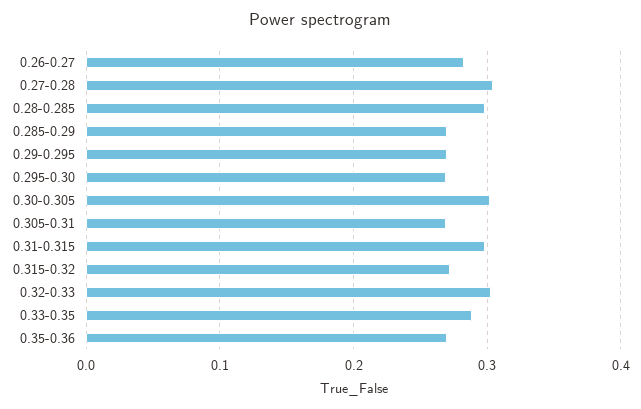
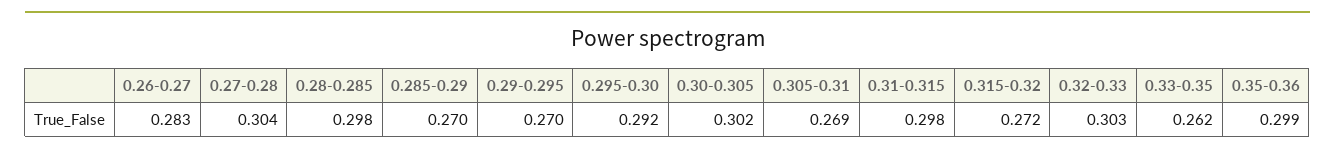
  {
    "0.26-0.27": 0.283,
    "0.27-0.28": 0.304,
    "0.28-0.285": 0.298,
    "0.285-0.29": 0.27,
    "0.29-0.295": 0.27,
-   "0.295-0.30": 0.27,
+   "0.295-0.30": 0.292,
    "0.30-0.305": 0.302,
    "0.305-0.31": 0.269,
    "0.31-0.315": 0.298,
    "0.315-0.32": 0.272,
    "0.32-0.33": 0.303,
-   "0.33-0.35": 0.29,
+   "0.33-0.35": 0.262,
-   "0.35-0.36": 0.27
+   "0.35-0.36": 0.299
  }

